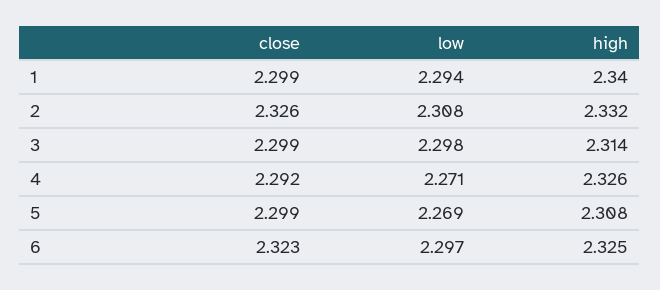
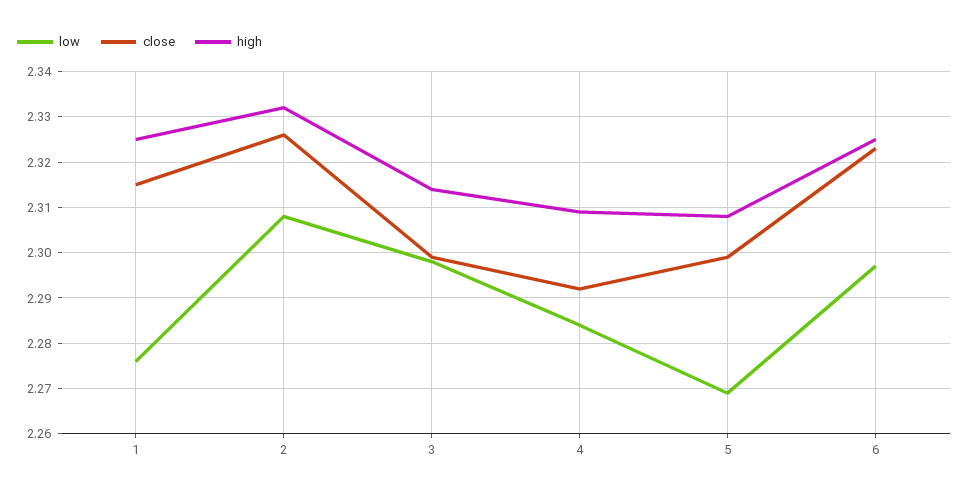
  {
    "close": {
-     "1": 2.299,
+     "1": 2.315,
      "2": 2.326,
      "3": 2.299,
      "4": 2.292,
      "5": 2.299,
      "6": 2.323
    },
    "low": {
-     "1": 2.294,
+     "1": 2.275,
      "2": 2.308,
      "3": 2.298,
-     "4": 2.271,
+     "4": 2.285,
      "5": 2.269,
      "6": 2.297
    },
    "high": {
-     "1": 2.34,
+     "1": 2.325,
      "2": 2.332,
      "3": 2.314,
-     "4": 2.326,
+     "4": 2.31,
      "5": 2.308,
      "6": 2.325
    }
  }

